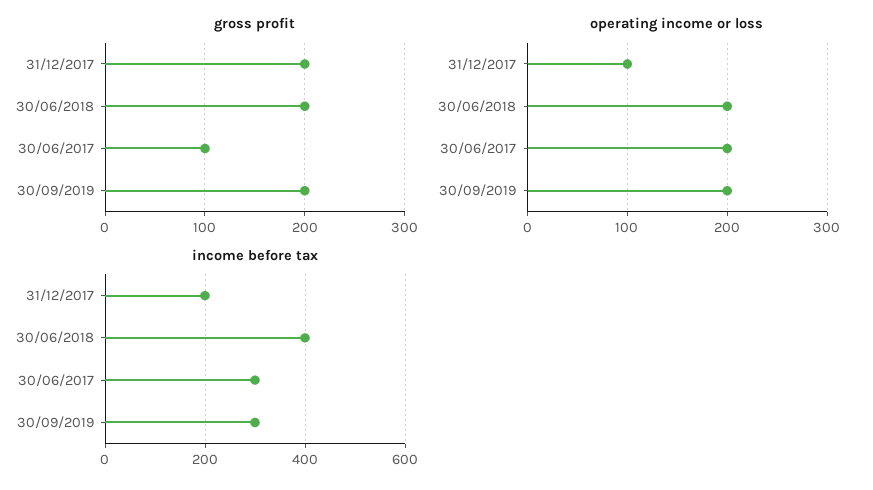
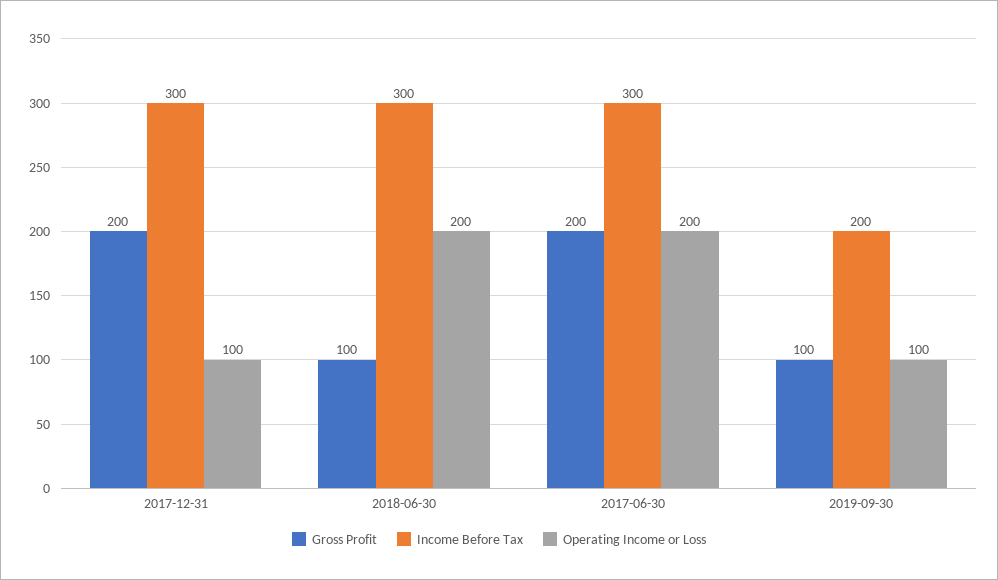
  {
    "gross profit": {
      "31/12/2017": 200,
-     "30/06/2018": 200,
+     "30/06/2018": 100,
-     "30/06/2017": 100,
+     "30/06/2017": 200,
-     "30/09/2019": 200
+     "30/09/2019": 100
    },
    "operating income or loss": {
      "31/12/2017": 100,
      "30/06/2018": 200,
      "30/06/2017": 200,
-     "30/09/2019": 200
+     "30/09/2019": 100
    },
    "income before tax": {
-     "31/12/2017": 200,
+     "31/12/2017": 300,
-     "30/06/2018": 400,
+     "30/06/2018": 300,
      "30/06/2017": 300,
-     "30/09/2019": 300
+     "30/09/2019": 200
    }
  }

